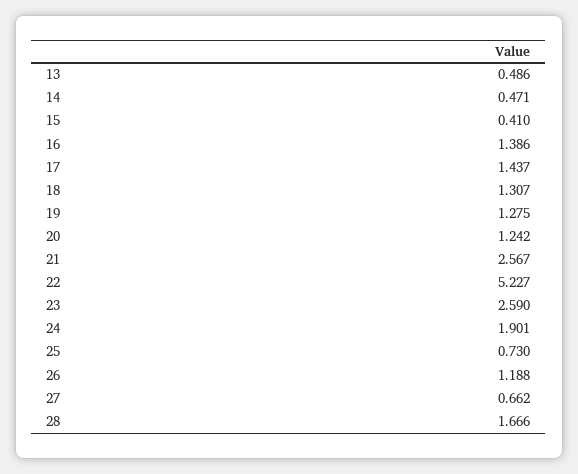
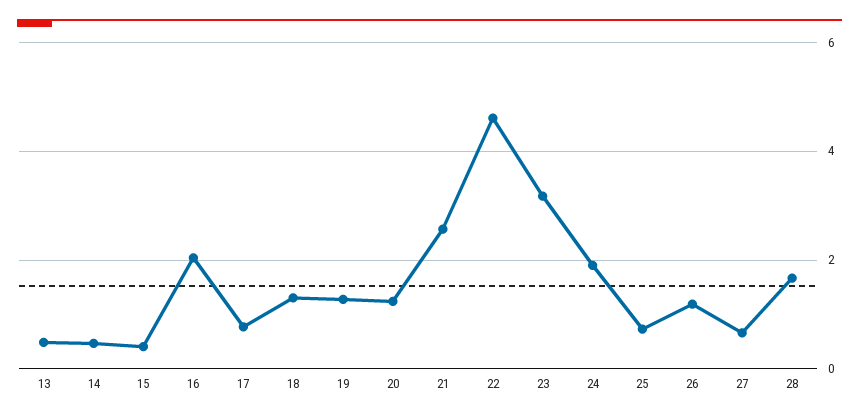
  {
    "13": 0.486,
    "14": 0.471,
    "15": 0.41,
-   "16": 1.386,
+   "16": 2,
-   "17": 1.437,
+   "17": 0.8,
    "18": 1.307,
    "19": 1.275,
    "20": 1.242,
    "21": 2.567,
-   "22": 5.227,
+   "22": 4.6,
-   "23": 2.59,
+   "23": 3.2,
    "24": 1.901,
    "25": 0.73,
    "26": 1.188,
    "27": 0.662,
    "28": 1.666
  }

